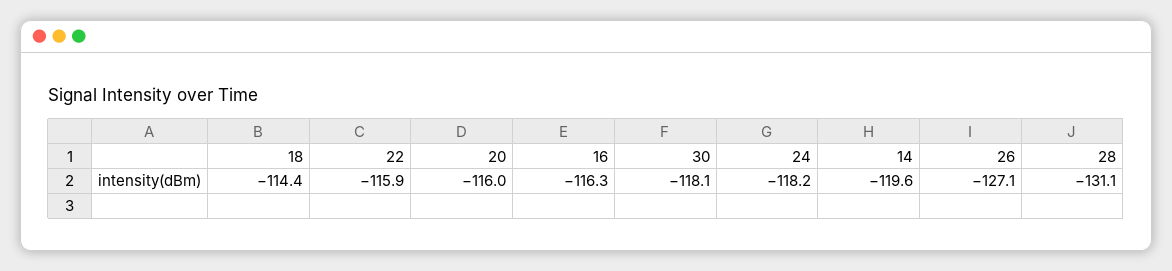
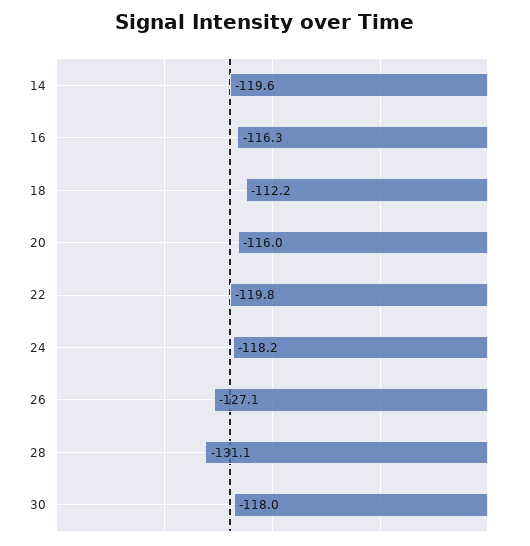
  {
-   "18": -114.4,
+   "18": -112.2,
-   "22": -115.9,
+   "22": -119.8,
    "20": -116,
    "16": -116.3,
-   "30": -118.1,
+   "30": -118,
    "24": -118.2,
    "14": -119.6,
    "26": -127.1,
    "28": -131.1
  }

